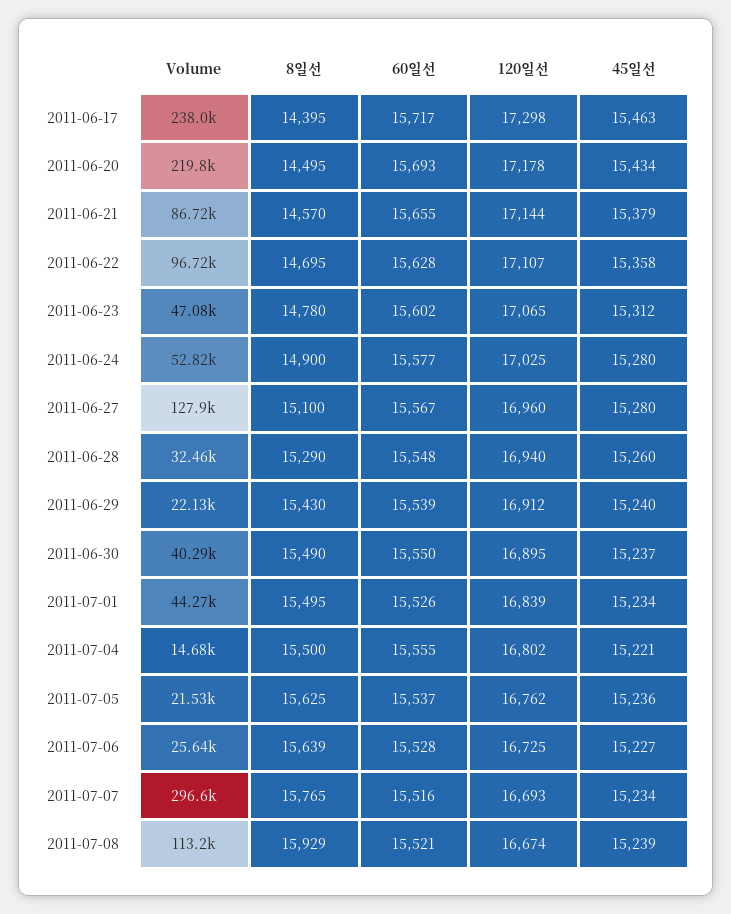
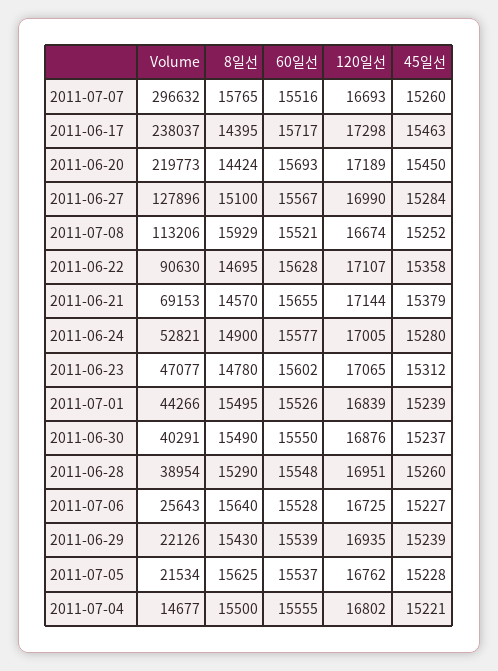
  {
    "Volume": {
      "2011-06-17": 238037,
      "2011-06-20": 219773,
-     "2011-06-21": 86720,
+     "2011-06-21": 69153,
-     "2011-06-22": 96720,
+     "2011-06-22": 90630,
      "2011-06-23": 47077,
      "2011-06-24": 52821,
      "2011-06-27": 127896,
-     "2011-06-28": 32460,
+     "2011-06-28": 38954,
      "2011-06-29": 22126,
      "2011-06-30": 40291,
      "2011-07-01": 44266,
      "2011-07-04": 14677,
      "2011-07-05": 21534,
      "2011-07-06": 25643,
      "2011-07-07": 296632,
      "2011-07-08": 113206
    },
    "8일선": {
      "2011-06-17": 14395,
-     "2011-06-20": 14495,
+     "2011-06-20": 14424,
      "2011-06-21": 14570,
      "2011-06-22": 14695,
      "2011-06-23": 14780,
      "2011-06-24": 14900,
      "2011-06-27": 15100,
      "2011-06-28": 15290,
      "2011-06-29": 15430,
      "2011-06-30": 15490,
      "2011-07-01": 15495,
      "2011-07-04": 15500,
      "2011-07-05": 15625,
-     "2011-07-06": 15639,
+     "2011-07-06": 15640,
      "2011-07-07": 15765,
      "2011-07-08": 15929
    },
    "60일선": {
      "2011-06-17": 15717,
      "2011-06-20": 15693,
      "2011-06-21": 15655,
      "2011-06-22": 15628,
      "2011-06-23": 15602,
      "2011-06-24": 15577,
      "2011-06-27": 15567,
      "2011-06-28": 15548,
      "2011-06-29": 15539,
      "2011-06-30": 15550,
      "2011-07-01": 15526,
      "2011-07-04": 15555,
      "2011-07-05": 15537,
      "2011-07-06": 15528,
      "2011-07-07": 15516,
      "2011-07-08": 15521
    },
    "120일선": {
      "2011-06-17": 17298,
-     "2011-06-20": 17178,
+     "2011-06-20": 17189,
      "2011-06-21": 17144,
      "2011-06-22": 17107,
      "2011-06-23": 17065,
-     "2011-06-24": 17025,
+     "2011-06-24": 17005,
-     "2011-06-27": 16960,
+     "2011-06-27": 16990,
-     "2011-06-28": 16940,
+     "2011-06-28": 16951,
-     "2011-06-29": 16912,
+     "2011-06-29": 16935,
-     "2011-06-30": 16895,
+     "2011-06-30": 16876,
      "2011-07-01": 16839,
      "2011-07-04": 16802,
      "2011-07-05": 16762,
      "2011-07-06": 16725,
      "2011-07-07": 16693,
      "2011-07-08": 16674
    },
    "45일선": {
      "2011-06-17": 15463,
-     "2011-06-20": 15434,
+     "2011-06-20": 15450,
      "2011-06-21": 15379,
      "2011-06-22": 15358,
      "2011-06-23": 15312,
      "2011-06-24": 15280,
-     "2011-06-27": 15280,
+     "2011-06-27": 15284,
      "2011-06-28": 15260,
-     "2011-06-29": 15240,
+     "2011-06-29": 15239,
      "2011-06-30": 15237,
-     "2011-07-01": 15234,
+     "2011-07-01": 15239,
      "2011-07-04": 15221,
-     "2011-07-05": 15236,
+     "2011-07-05": 15228,
      "2011-07-06": 15227,
-     "2011-07-07": 15234,
+     "2011-07-07": 15260,
-     "2011-07-08": 15239
+     "2011-07-08": 15252
    }
  }

